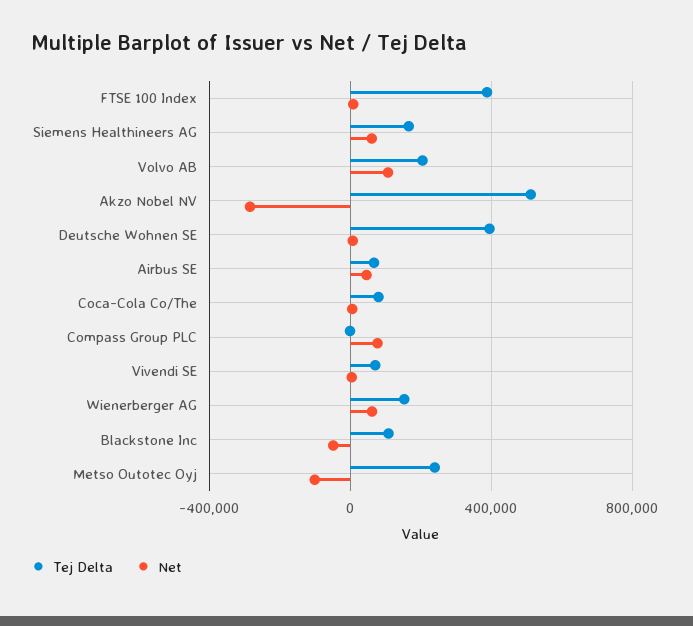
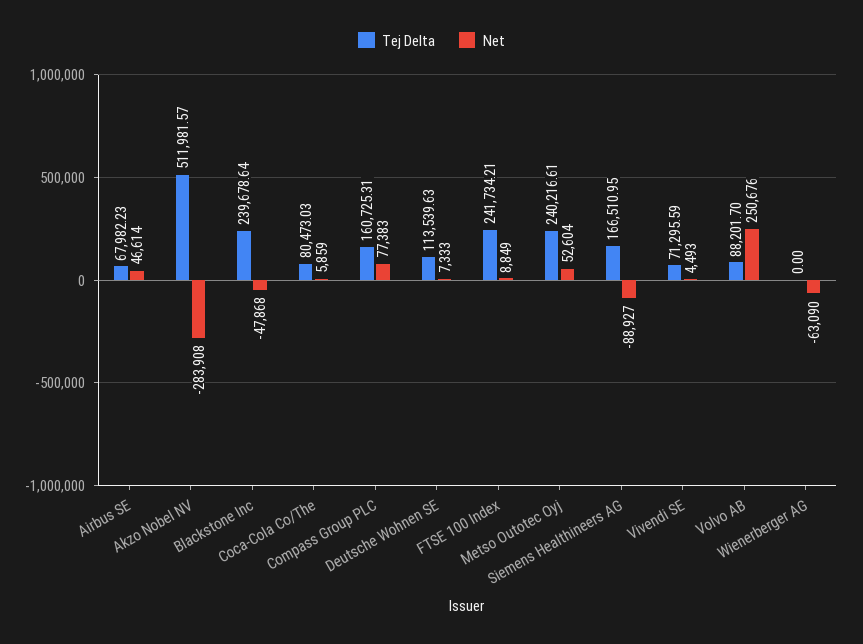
  {
    "Tej Delta": {
-     "FTSE 100 Index": 400000,
+     "FTSE 100 Index": 241734.21,
      "Siemens Healthineers AG": 166510.95,
-     "Volvo AB": 200000,
+     "Volvo AB": 88201.7,
      "Akzo Nobel NV": 511981.57,
-     "Deutsche Wohnen SE": 400000,
+     "Deutsche Wohnen SE": 113539.63,
      "Airbus SE": 67982.23,
      "Coca-Cola Co/The": 80473.03,
-     "Compass Group PLC": 0,
+     "Compass Group PLC": 160725.31,
      "Vivendi SE": 71295.59,
-     "Wienerberger AG": 150000,
+     "Wienerberger AG": 0,
-     "Blackstone Inc": 100000,
+     "Blackstone Inc": 239678.64,
      "Metso Outotec Oyj": 240216.61
    },
    "Net": {
      "FTSE 100 Index": 8849,
-     "Siemens Healthineers AG": 50000,
+     "Siemens Healthineers AG": -88927,
-     "Volvo AB": 100000,
+     "Volvo AB": 250676,
      "Akzo Nobel NV": -283908,
      "Deutsche Wohnen SE": 7333,
      "Airbus SE": 46614,
      "Coca-Cola Co/The": 5859,
      "Compass Group PLC": 77383,
      "Vivendi SE": 4493,
-     "Wienerberger AG": 50000,
+     "Wienerberger AG": -63090,
      "Blackstone Inc": -47868,
-     "Metso Outotec Oyj": -100000
+     "Metso Outotec Oyj": 52604
    }
  }

